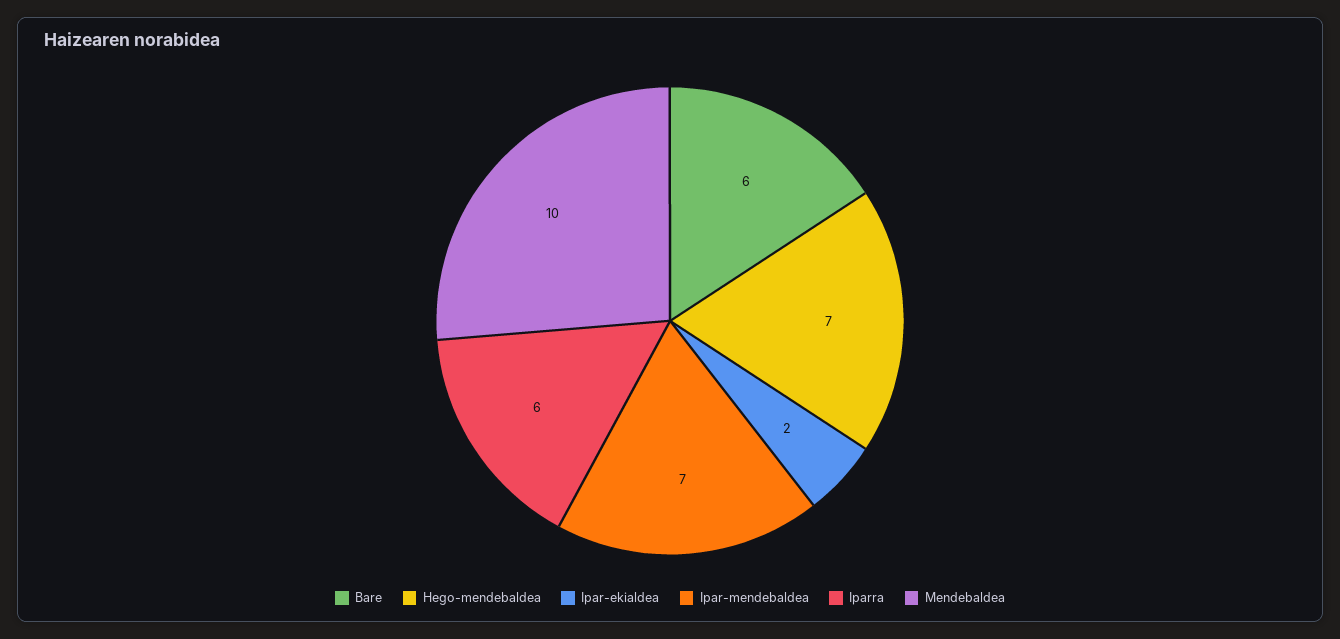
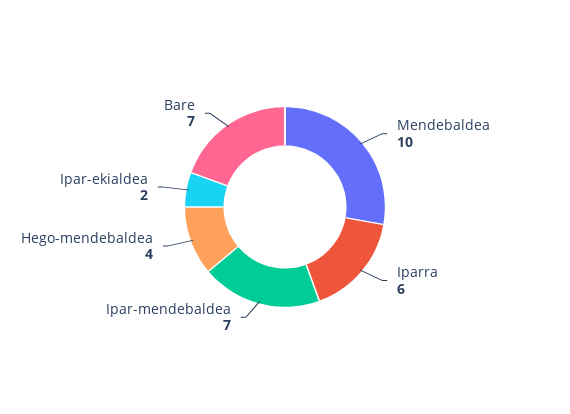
  {
-   "Bare": 6,
+   "Bare": 7,
-   "Hego-mendebaldea": 7,
+   "Hego-mendebaldea": 4,
    "Ipar-ekialdea": 2,
    "Ipar-mendebaldea": 7,
    "Iparra": 6,
    "Mendebaldea": 10
  }

